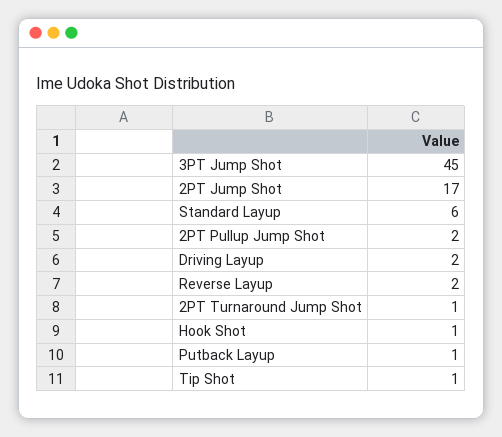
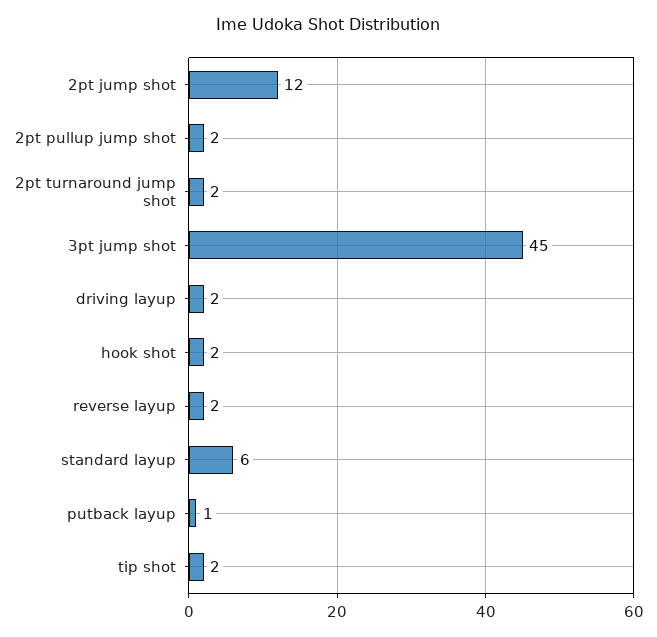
  {
    "3PT Jump Shot": 45,
-   "2PT Jump Shot": 17,
+   "2PT Jump Shot": 12,
    "Standard Layup": 6,
    "2PT Pullup Jump Shot": 2,
    "Driving Layup": 2,
    "Reverse Layup": 2,
-   "2PT Turnaround Jump Shot": 1,
+   "2PT Turnaround Jump Shot": 2,
-   "Hook Shot": 1,
+   "Hook Shot": 2,
    "Putback Layup": 1,
-   "Tip Shot": 1
+   "Tip Shot": 2
  }

